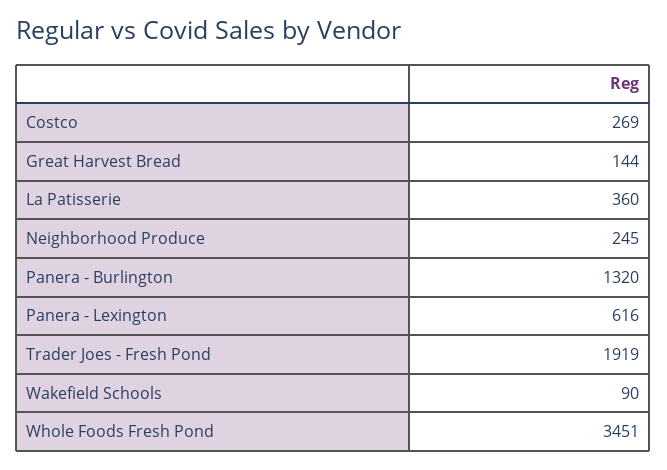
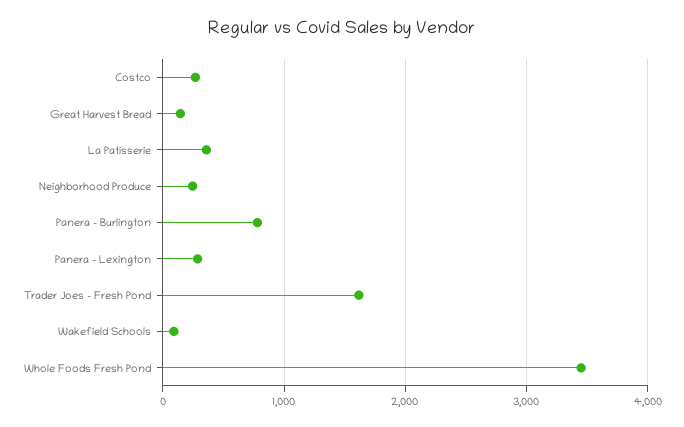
  {
    "Costco": 269,
    "Great Harvest Bread": 144,
    "La Patisserie": 360,
    "Neighborhood Produce": 245,
-   "Panera - Burlington": 1320,
+   "Panera - Burlington": 800,
-   "Panera - Lexington": 616,
+   "Panera - Lexington": 300,
-   "Trader Joes - Fresh Pond": 1919,
+   "Trader Joes - Fresh Pond": 1600,
    "Wakefield Schools": 90,
    "Whole Foods Fresh Pond": 3451
  }

